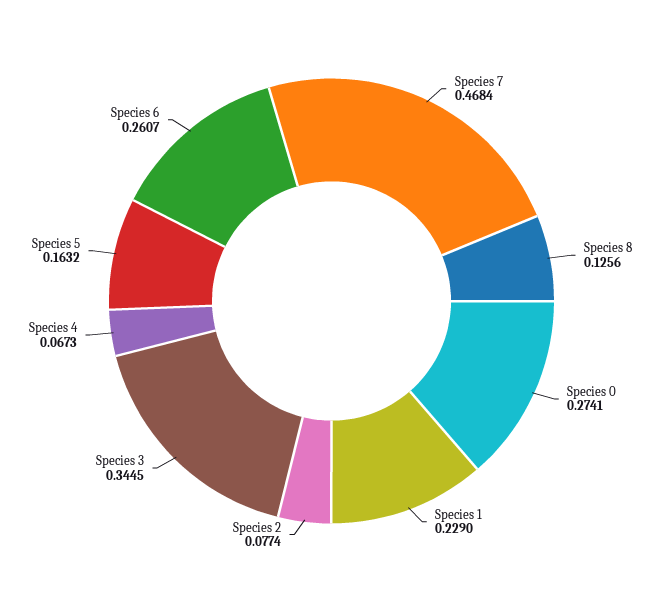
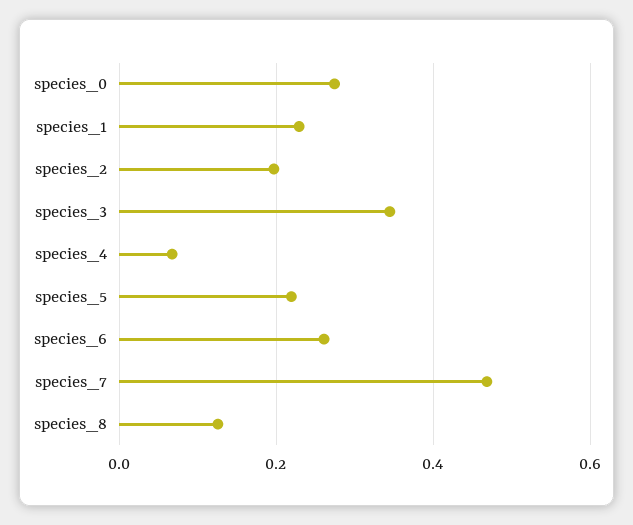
  {
    "Species 7": 0.4684,
    "Species 8": 0.1256,
    "Species 0": 0.2741,
    "Species 1": 0.229,
-   "Species 2": 0.0774,
+   "Species 2": 0.2,
    "Species 3": 0.3445,
    "Species 4": 0.0673,
-   "Species 5": 0.1632,
+   "Species 5": 0.22,
    "Species 6": 0.2607
  }

